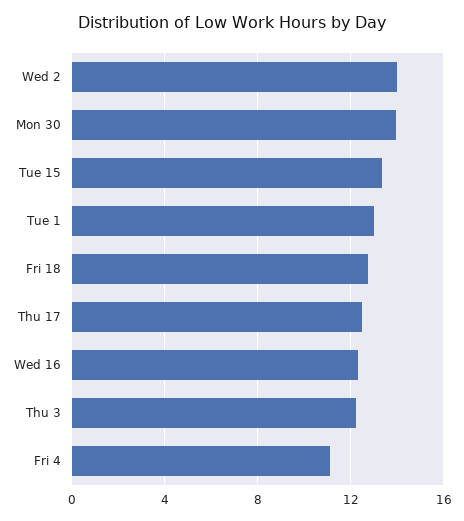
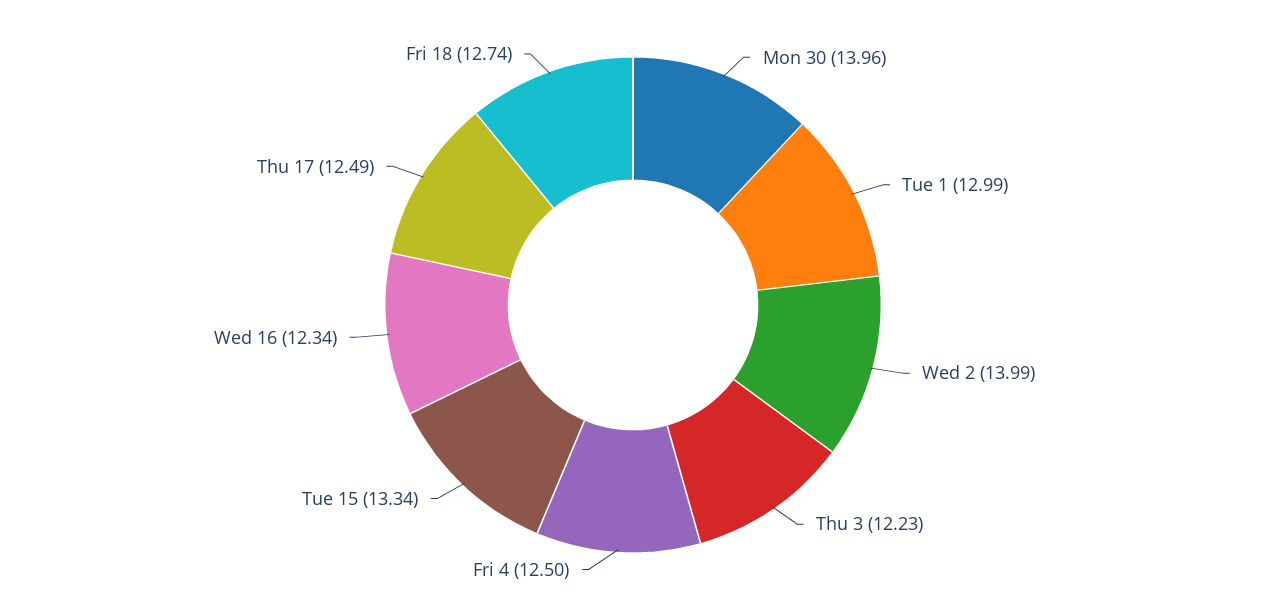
  {
    "Wed 2": 13.99,
    "Mon 30": 13.96,
    "Tue 15": 13.34,
    "Tue 1": 12.99,
    "Fri 18": 12.74,
    "Thu 17": 12.49,
    "Wed 16": 12.34,
    "Thu 3": 12.23,
-   "Fri 4": 11
+   "Fri 4": 12.5
  }

